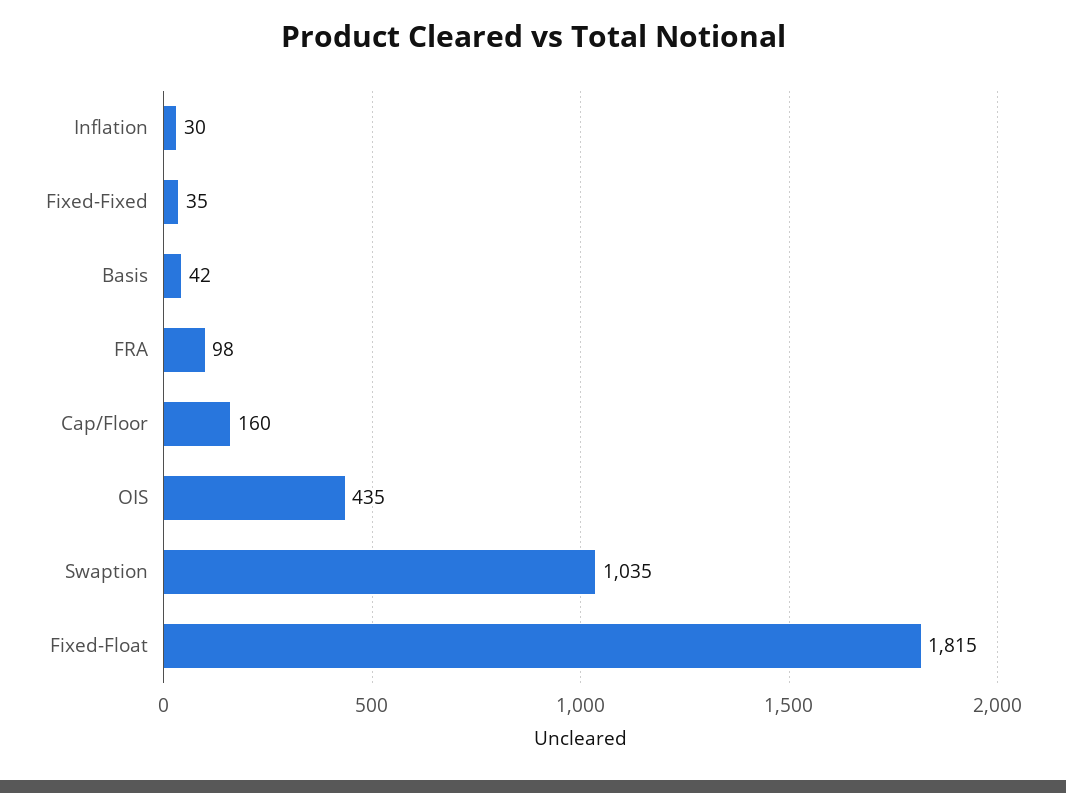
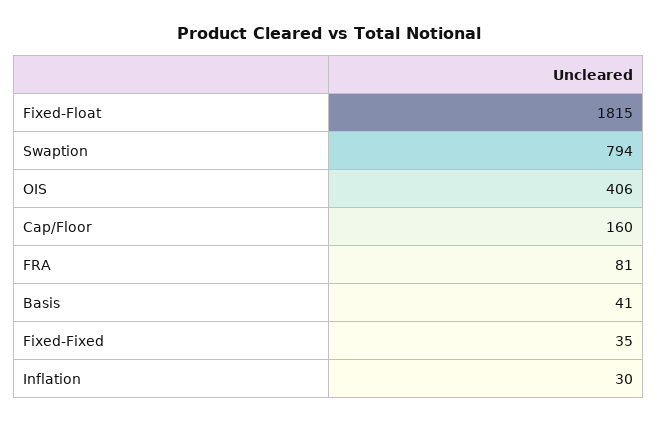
  {
    "Inflation": 30,
    "Fixed-Fixed": 35,
-   "Basis": 42,
+   "Basis": 41,
-   "FRA": 98,
+   "FRA": 81,
    "Cap/Floor": 160,
-   "OIS": 435,
+   "OIS": 406,
-   "Swaption": 1035,
+   "Swaption": 794,
    "Fixed-Float": 1815
  }

